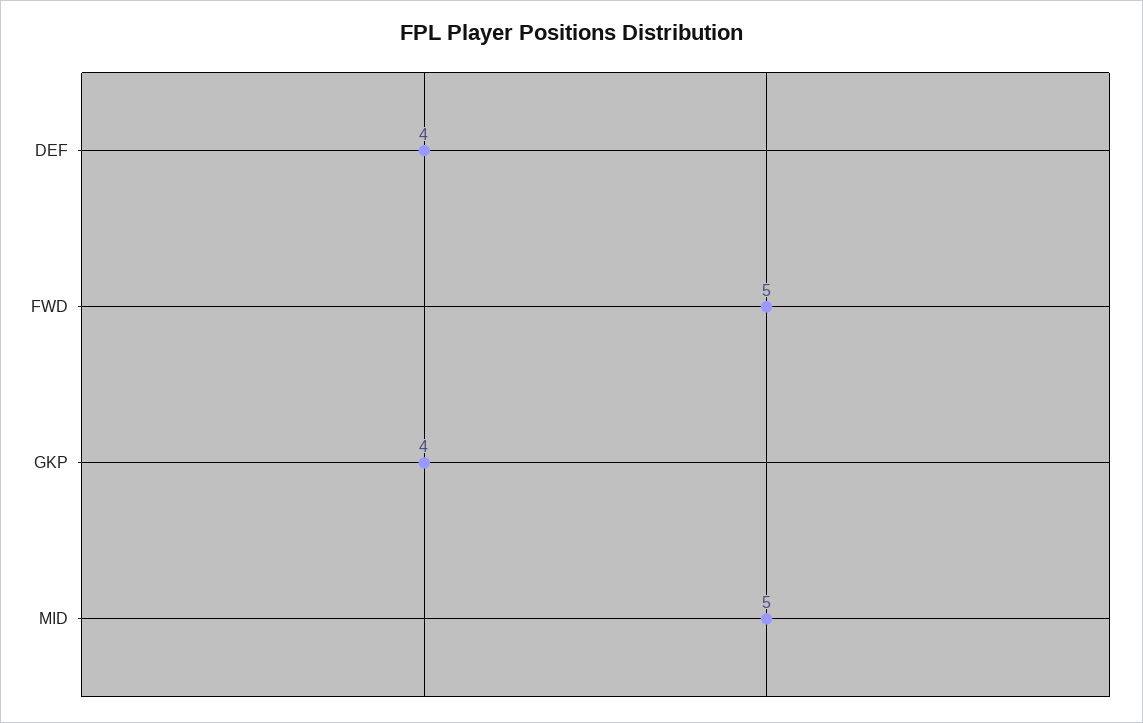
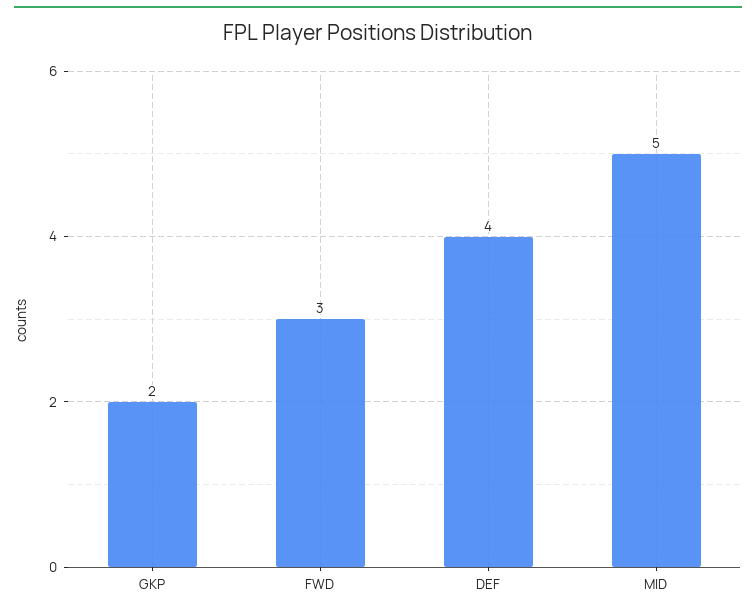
  {
    "DEF": 4,
-   "FWD": 5,
+   "FWD": 3,
-   "GKP": 4,
+   "GKP": 2,
    "MID": 5
  }

